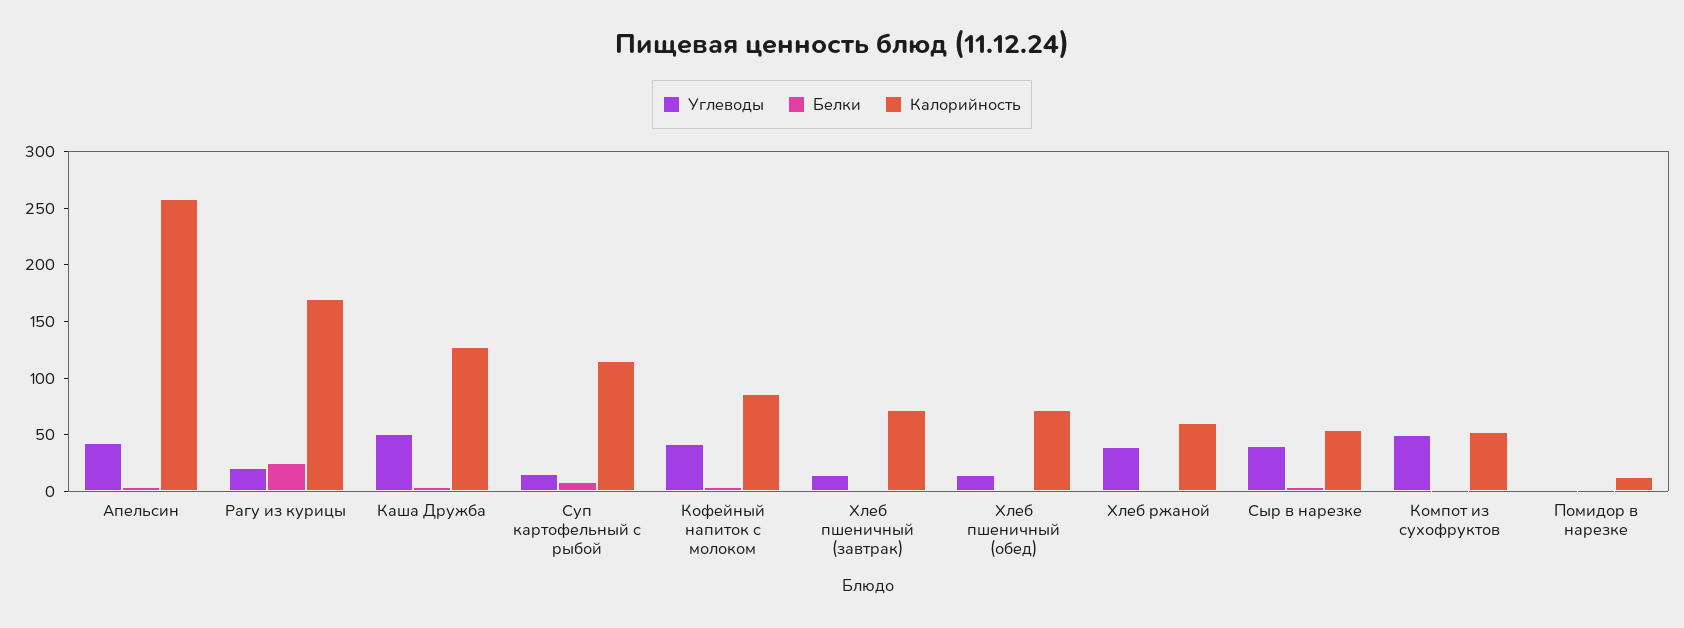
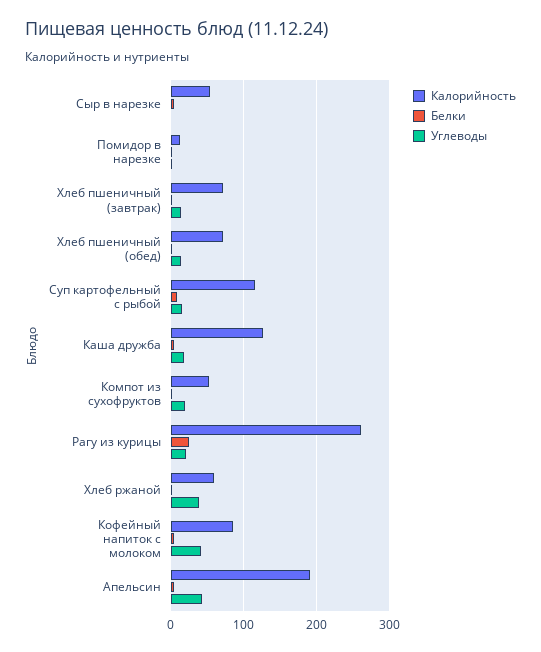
  {
    "Углеводы": {
      "Апельсин": 40,
      "Рагу из курицы": 20,
-     "Каша Дружба": 50,
+     "Каша Дружба": 20,
      "Суп картофельный с рыбой": 20,
      "Кофейный напиток с молоком": 40,
      "Хлеб пшеничный (завтрак)": 10,
      "Хлеб пшеничный (обед)": 10,
      "Хлеб ржаной": 40,
-     "Сыр в нарезке": 40,
+     "Сыр в нарезке": 0,
-     "Компот из сухофруктов": 50,
+     "Компот из сухофруктов": 20,
      "Помидор в нарезке": 0
    },
    "Белки": {
      "Апельсин": 0,
      "Рагу из курицы": 30,
      "Каша Дружба": 0,
      "Суп картофельный с рыбой": 10,
      "Кофейный напиток с молоком": 0,
      "Хлеб пшеничный (завтрак)": 0,
      "Хлеб пшеничный (обед)": 0,
      "Хлеб ржаной": 0,
      "Сыр в нарезке": 0,
      "Компот из сухофруктов": 0,
      "Помидор в нарезке": 0
    },
    "Калорийность": {
-     "Апельсин": 260,
+     "Апельсин": 190,
-     "Рагу из курицы": 170,
+     "Рагу из курицы": 260,
      "Каша Дружба": 130,
      "Суп картофельный с рыбой": 120,
      "Кофейный напиток с молоком": 90,
      "Хлеб пшеничный (завтрак)": 70,
      "Хлеб пшеничный (обед)": 70,
      "Хлеб ржаной": 60,
      "Сыр в нарезке": 50,
      "Компот из сухофруктов": 50,
      "Помидор в нарезке": 10
    }
  }

